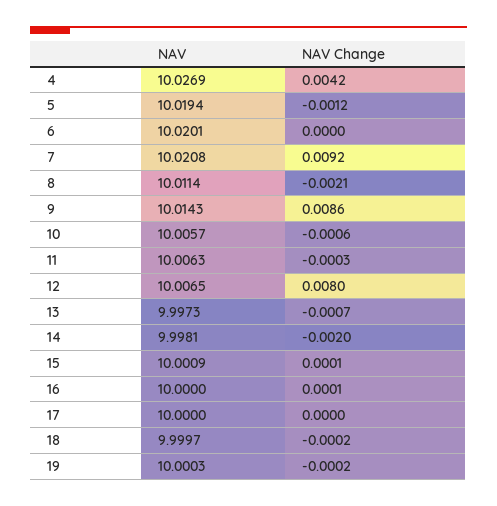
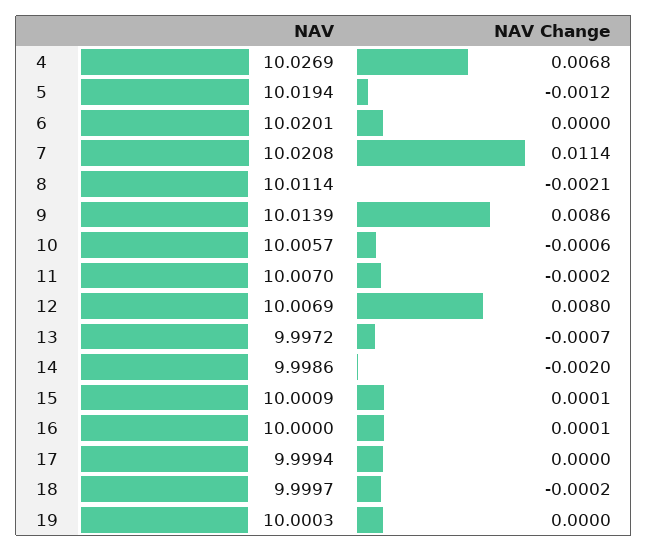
  {
    "NAV": {
      "4": 10.0269,
      "5": 10.0194,
      "6": 10.0201,
      "7": 10.0208,
      "8": 10.0114,
-     "9": 10.0143,
+     "9": 10.0139,
      "10": 10.0057,
-     "11": 10.0063,
+     "11": 10.007,
-     "12": 10.0065,
+     "12": 10.0069,
-     "13": 9.9973,
+     "13": 9.9972,
-     "14": 9.9981,
+     "14": 9.9986,
      "15": 10.0009,
      "16": 10,
-     "17": 10,
+     "17": 9.9994,
      "18": 9.9997,
      "19": 10.0003
    },
    "NAV Change": {
-     "4": 0.0042,
+     "4": 0.0068,
      "5": -0.0012,
      "6": 0,
-     "7": 0.0092,
+     "7": 0.0114,
      "8": -0.0021,
      "9": 0.0086,
      "10": -0.0006,
-     "11": -0.0003,
+     "11": -0.0002,
      "12": 0.008,
      "13": -0.0007,
      "14": -0.002,
      "15": 0.0001,
      "16": 0.0001,
      "17": 0,
      "18": -0.0002,
-     "19": -0.0002
+     "19": 0
    }
  }

